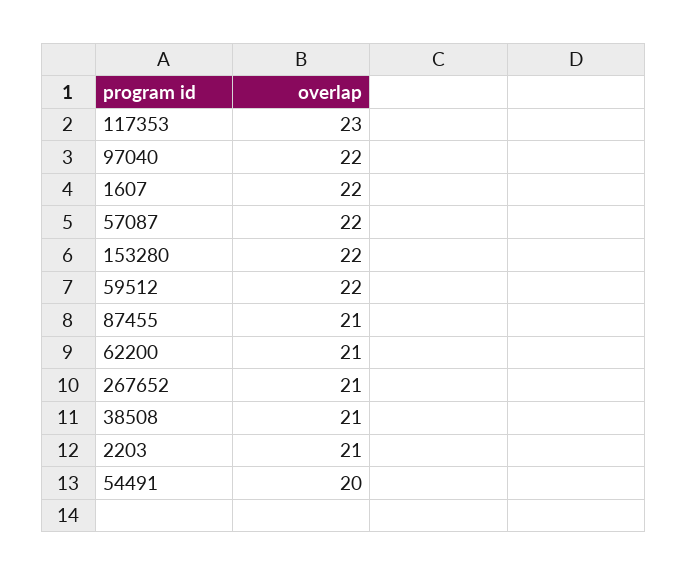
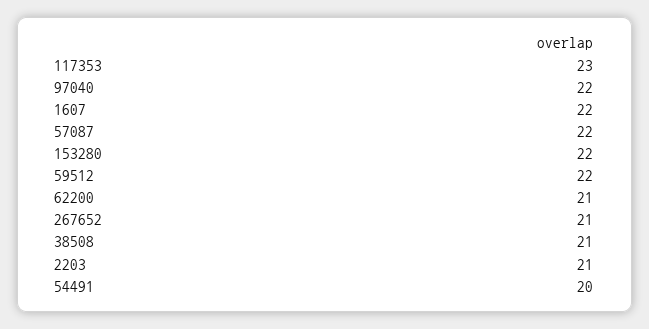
  {
    "117353": 23,
    "97040": 22,
    "1607": 22,
    "57087": 22,
    "153280": 22,
    "59512": 22,
-   "87455": 21,
    "62200": 21,
    "267652": 21,
    "38508": 21,
    "2203": 21,
    "54491": 20
  }

